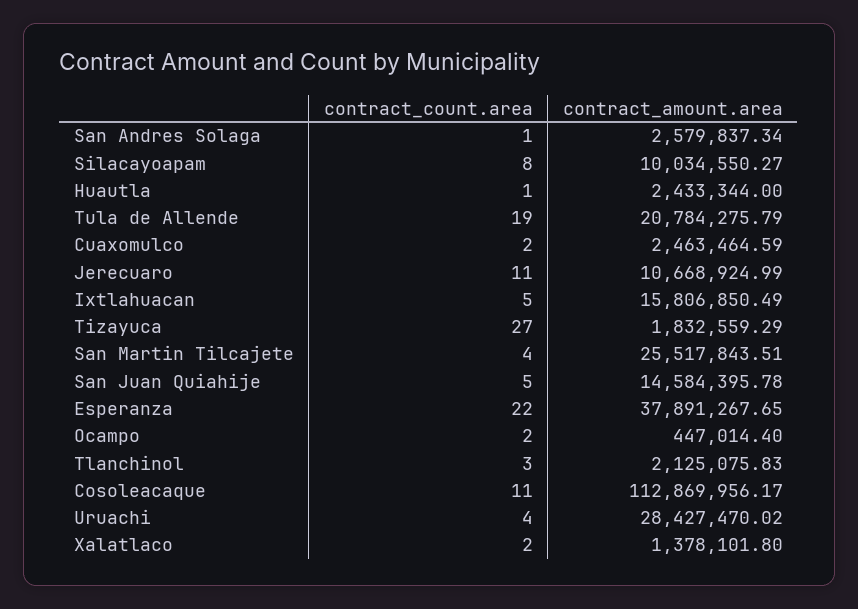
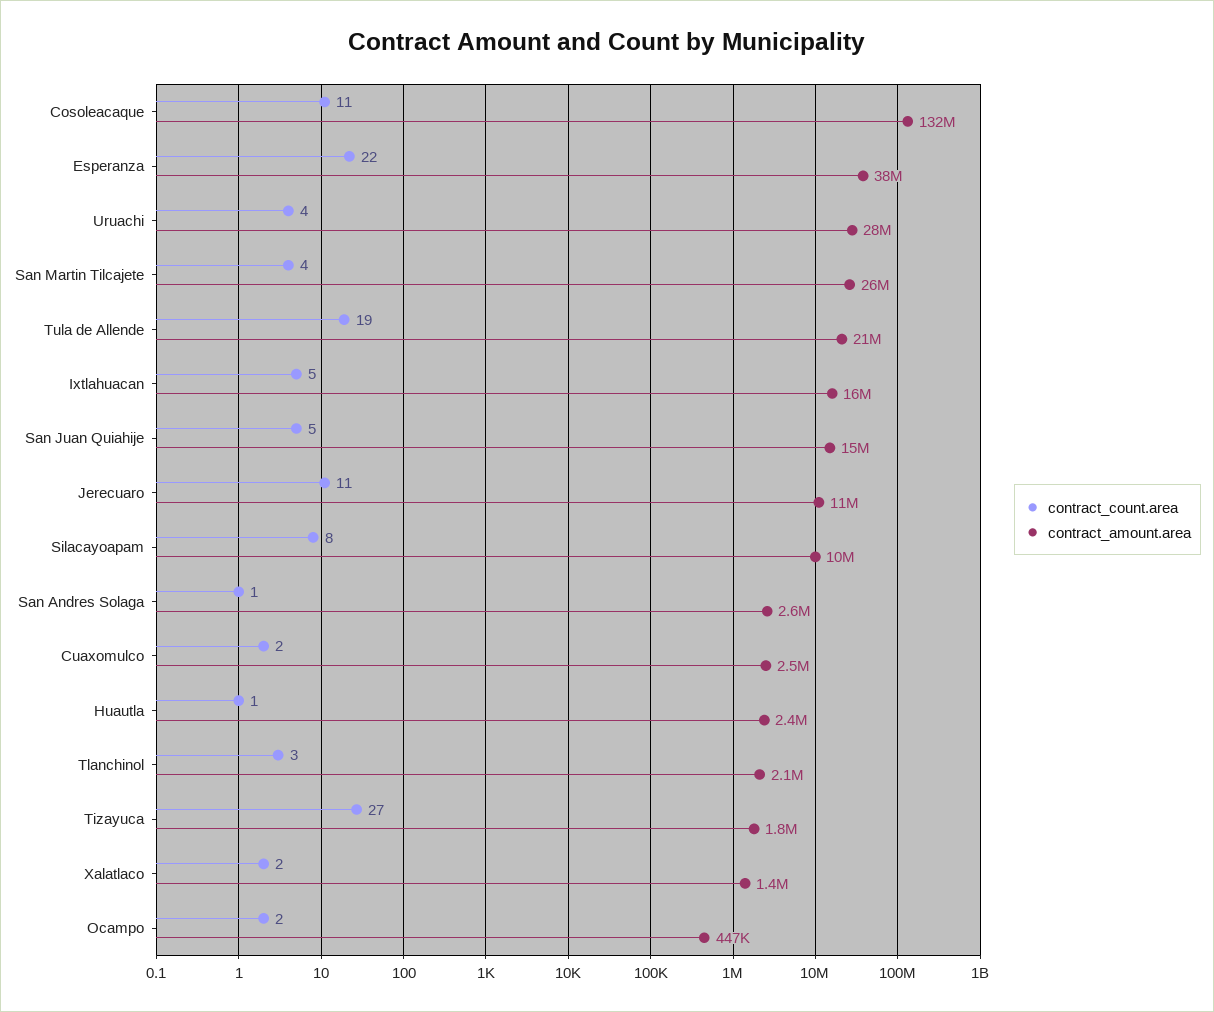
  {
    "contract_count.area": {
      "San Andres Solaga": 1,
      "Silacayoapam": 8,
      "Huautla": 1,
      "Tula de Allende": 19,
      "Cuaxomulco": 2,
      "Jerecuaro": 11,
      "Ixtlahuacan": 5,
      "Tizayuca": 27,
      "San Martin Tilcajete": 4,
      "San Juan Quiahije": 5,
      "Esperanza": 22,
      "Ocampo": 2,
      "Tlanchinol": 3,
      "Cosoleacaque": 11,
      "Uruachi": 4,
      "Xalatlaco": 2
    },
    "contract_amount.area": {
      "San Andres Solaga": 2579837.34,
      "Silacayoapam": 10034550.27,
      "Huautla": 2433344,
      "Tula de Allende": 20784275.79,
      "Cuaxomulco": 2463464.59,
      "Jerecuaro": 10668924.99,
      "Ixtlahuacan": 15806850.49,
      "Tizayuca": 1832559.29,
      "San Martin Tilcajete": 25517843.51,
      "San Juan Quiahije": 14584395.78,
      "Esperanza": 37891267.65,
      "Ocampo": 447014.4,
      "Tlanchinol": 2125075.83,
-     "Cosoleacaque": 112869956.17,
+     "Cosoleacaque": 132000000,
      "Uruachi": 28427470.02,
      "Xalatlaco": 1378101.8
    }
  }

